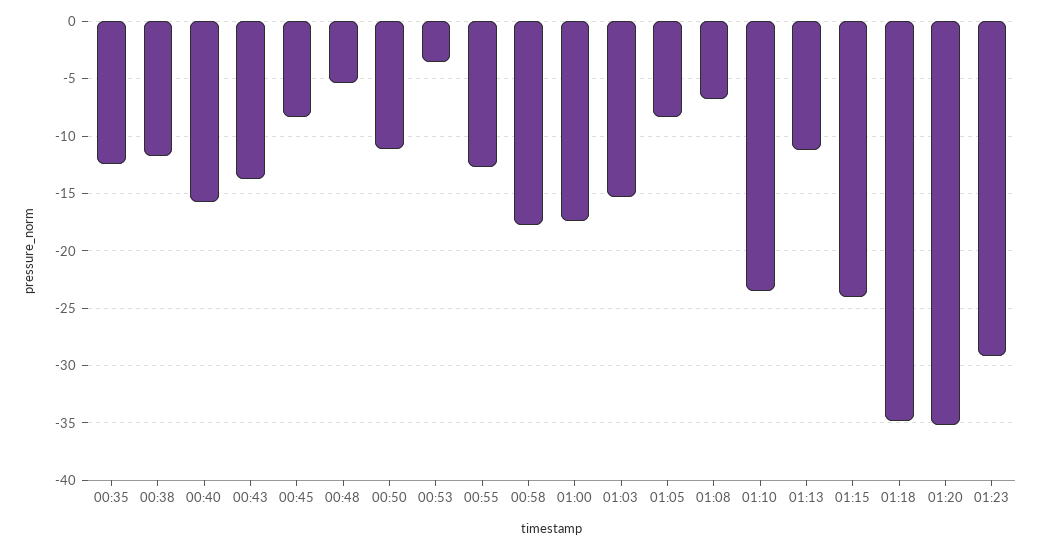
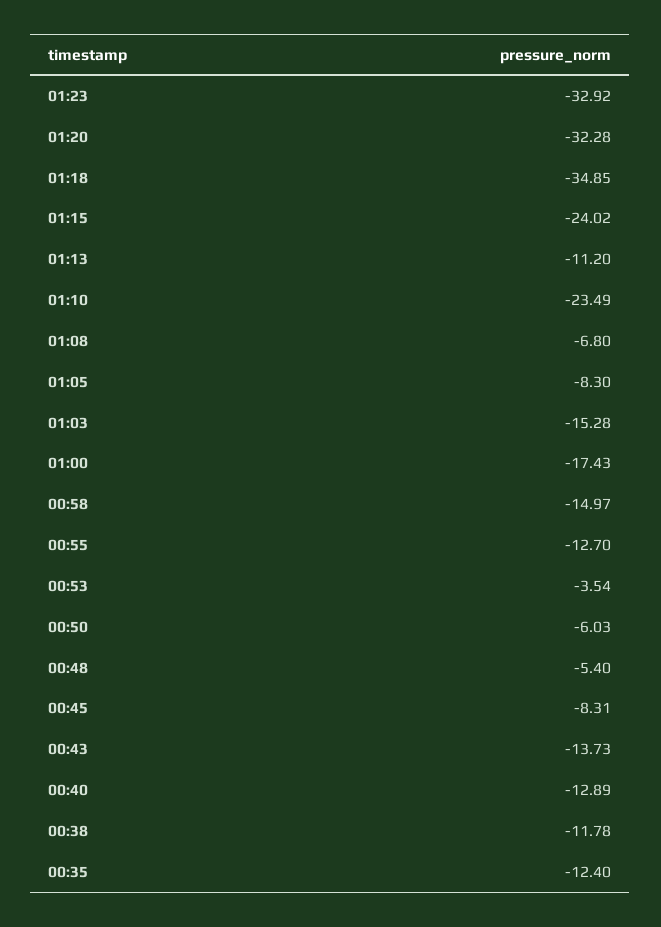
  {
    "00:35": -12.4,
    "00:38": -11.78,
-   "00:40": -16,
+   "00:40": -12.89,
    "00:43": -13.73,
    "00:45": -8.31,
    "00:48": -5.4,
-   "00:50": -11,
+   "00:50": -6.03,
    "00:53": -3.54,
    "00:55": -12.7,
-   "00:58": -18,
+   "00:58": -14.97,
    "01:00": -17.43,
    "01:03": -15.28,
    "01:05": -8.3,
    "01:08": -6.8,
    "01:10": -23.49,
    "01:13": -11.2,
    "01:15": -24.02,
    "01:18": -34.85,
-   "01:20": -35,
+   "01:20": -32.28,
-   "01:23": -29
+   "01:23": -32.92
  }

